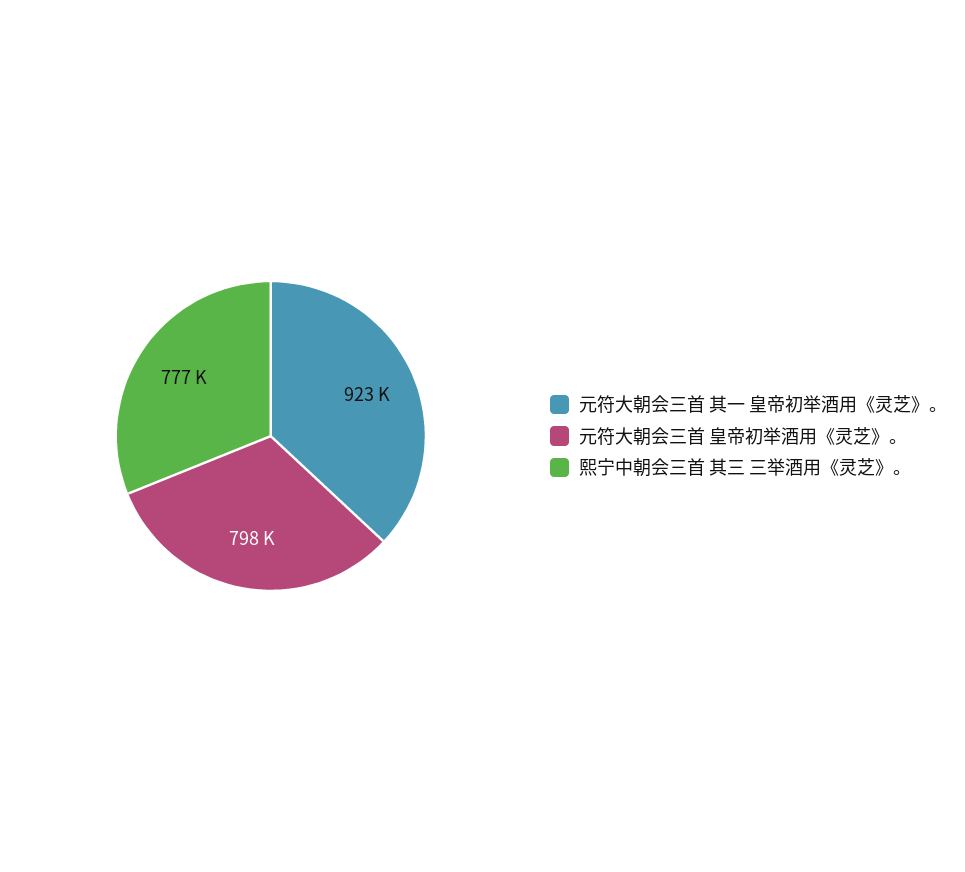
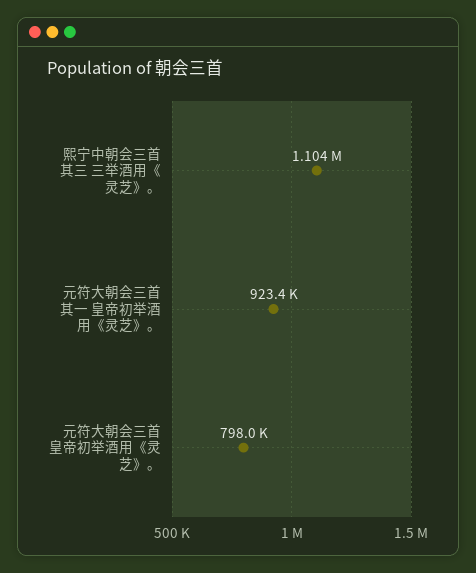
  {
    "元符大朝会三首 其一 皇帝初举酒用《灵芝》。": 923400,
    "元符大朝会三首 皇帝初举酒用《灵芝》。": 798000,
-   "熙宁中朝会三首 其三 三举酒用《灵芝》。": 777000
+   "熙宁中朝会三首 其三 三举酒用《灵芝》。": 1104000
  }

